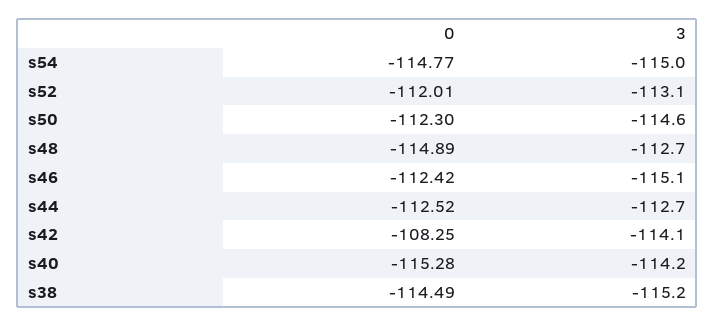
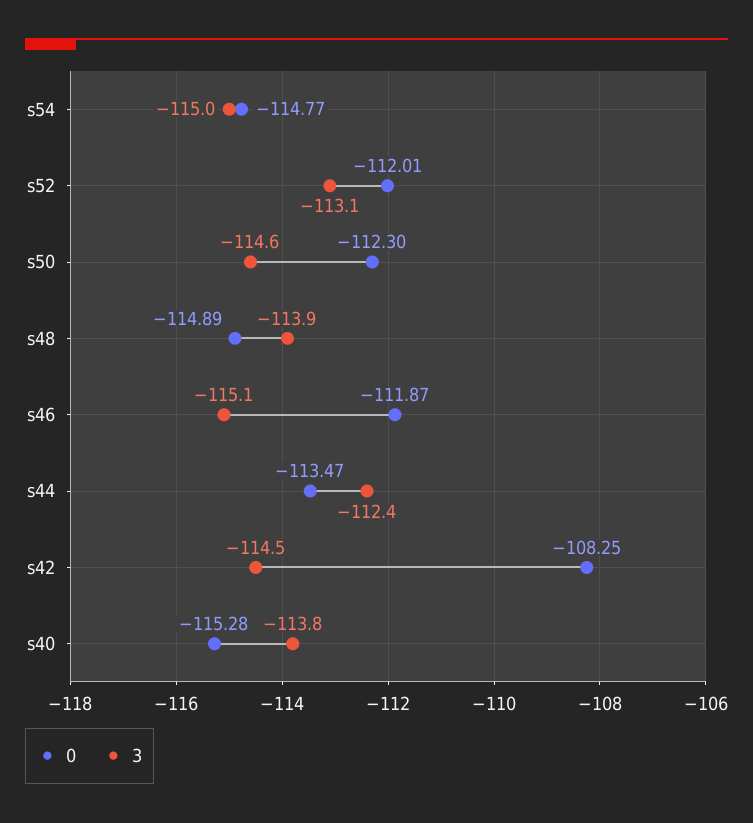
  {
    "0": {
      "s54": -114.77,
      "s52": -112.01,
      "s50": -112.3,
      "s48": -114.89,
-     "s46": -112.42,
+     "s46": -111.87,
-     "s44": -112.52,
+     "s44": -113.47,
      "s42": -108.25,
-     "s40": -115.28,
+     "s40": -115.28
-     "s38": -114.49
    },
    "3": {
      "s54": -115,
      "s52": -113.1,
      "s50": -114.6,
-     "s48": -112.7,
+     "s48": -113.9,
      "s46": -115.1,
-     "s44": -112.7,
+     "s44": -112.4,
-     "s42": -114.1,
+     "s42": -114.5,
-     "s40": -114.2,
+     "s40": -113.8
-     "s38": -115.2
    }
  }

